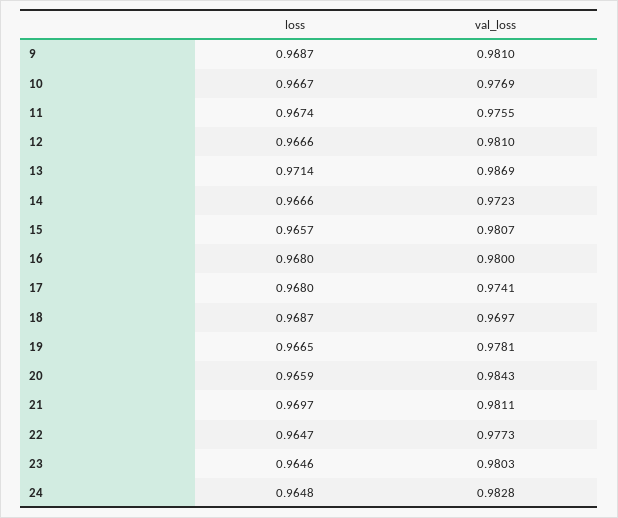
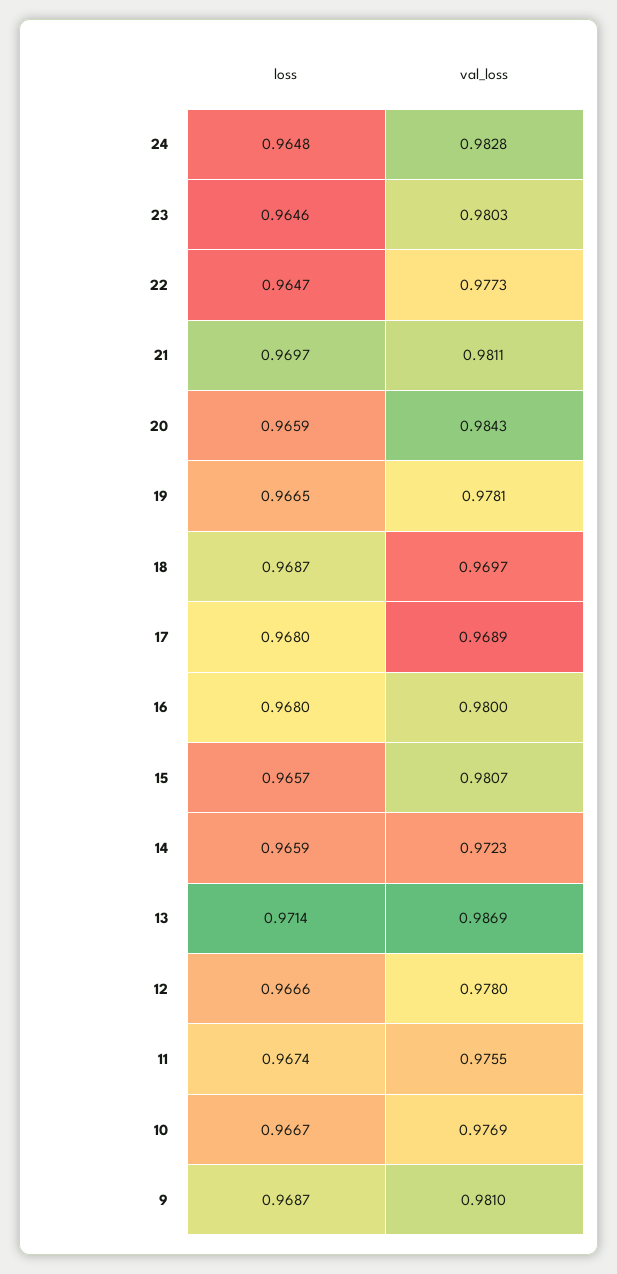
  {
    "loss": {
      "9": 0.9687,
      "10": 0.9667,
      "11": 0.9674,
      "12": 0.9666,
      "13": 0.9714,
-     "14": 0.9666,
+     "14": 0.9659,
      "15": 0.9657,
      "16": 0.968,
      "17": 0.968,
      "18": 0.9687,
      "19": 0.9665,
      "20": 0.9659,
      "21": 0.9697,
      "22": 0.9647,
      "23": 0.9646,
      "24": 0.9648
    },
    "val_loss": {
      "9": 0.981,
      "10": 0.9769,
      "11": 0.9755,
-     "12": 0.981,
+     "12": 0.978,
      "13": 0.9869,
      "14": 0.9723,
      "15": 0.9807,
      "16": 0.98,
-     "17": 0.9741,
+     "17": 0.9689,
      "18": 0.9697,
      "19": 0.9781,
      "20": 0.9843,
      "21": 0.9811,
      "22": 0.9773,
      "23": 0.9803,
      "24": 0.9828
    }
  }

